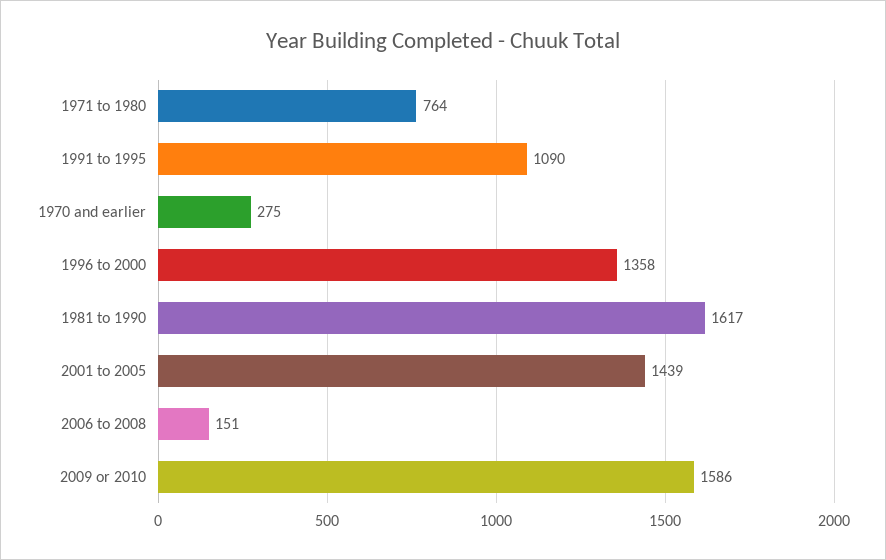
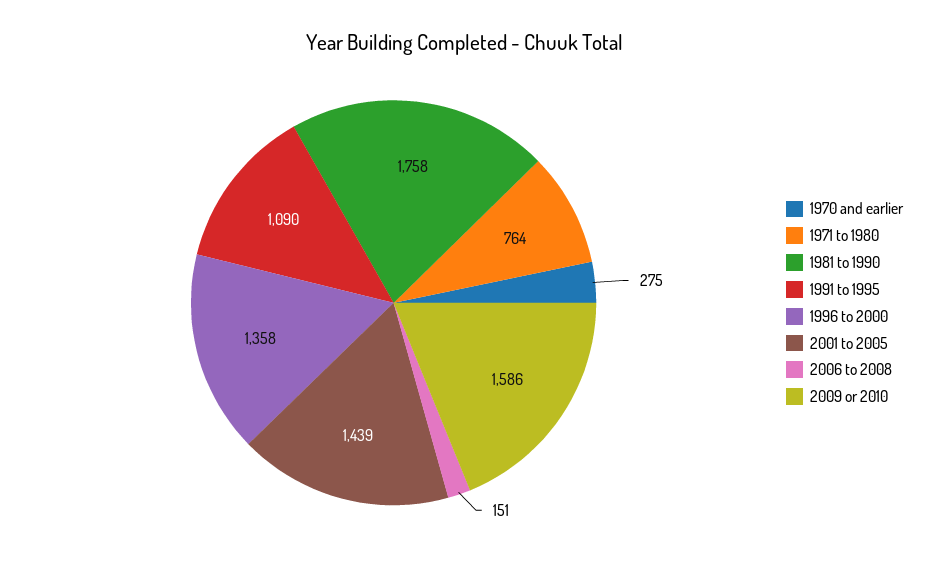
  {
    "1971 to 1980": 764,
    "1991 to 1995": 1090,
    "1970 and earlier": 275,
    "1996 to 2000": 1358,
-   "1981 to 1990": 1617,
+   "1981 to 1990": 1758,
    "2001 to 2005": 1439,
    "2006 to 2008": 151,
    "2009 or 2010": 1586
  }

